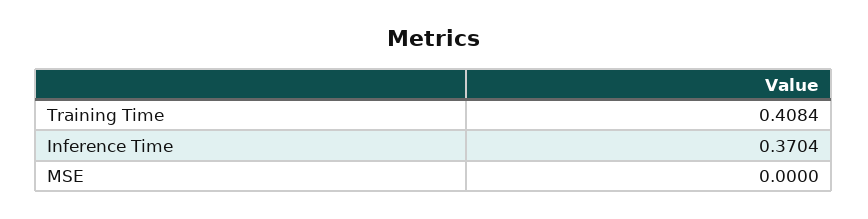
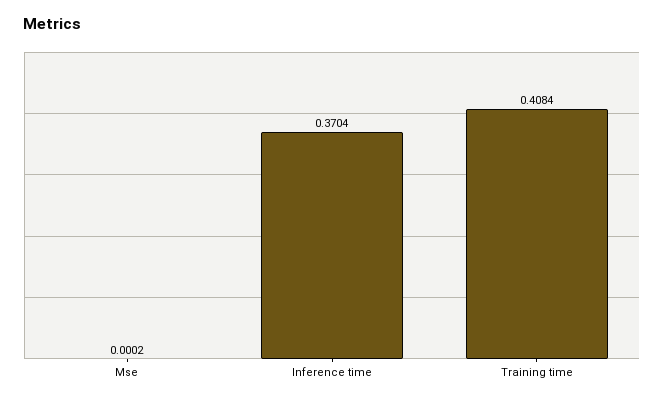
  {
    "Training Time": 0.4084,
    "Inference Time": 0.3704,
-   "MSE": 0
+   "MSE": 0.0002
  }

